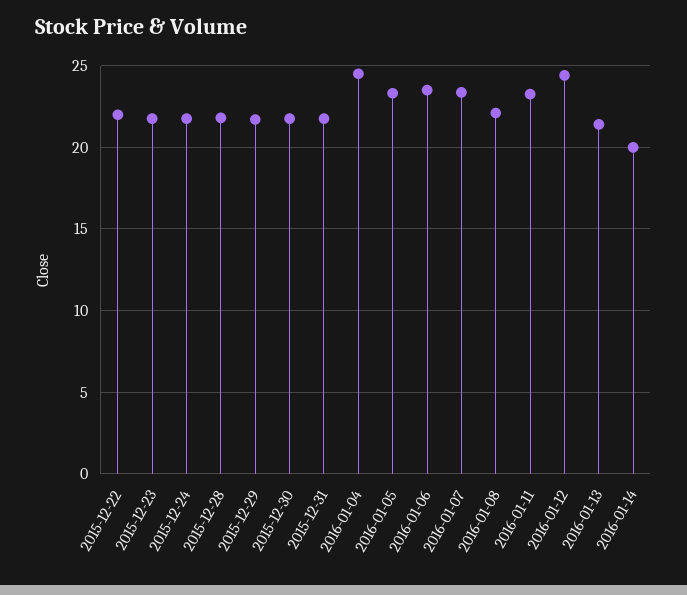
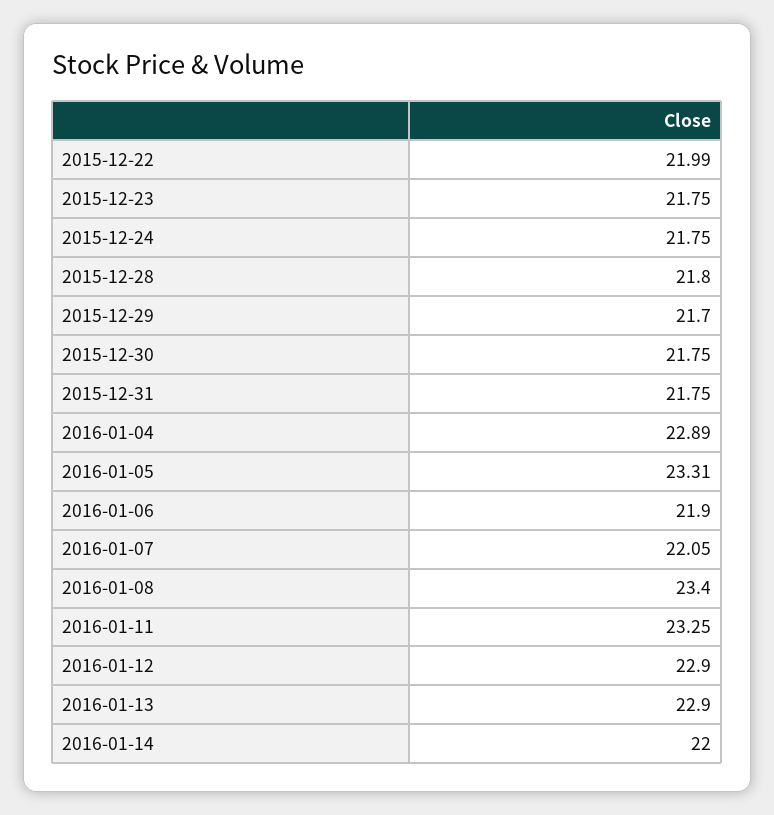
  {
    "2015-12-22": 21.99,
    "2015-12-23": 21.75,
    "2015-12-24": 21.75,
    "2015-12-28": 21.8,
    "2015-12-29": 21.7,
    "2015-12-30": 21.75,
    "2015-12-31": 21.75,
-   "2016-01-04": 24.5,
+   "2016-01-04": 22.89,
    "2016-01-05": 23.31,
-   "2016-01-06": 23.5,
+   "2016-01-06": 21.9,
-   "2016-01-07": 23.5,
+   "2016-01-07": 22.05,
-   "2016-01-08": 22,
+   "2016-01-08": 23.4,
    "2016-01-11": 23.25,
-   "2016-01-12": 24.5,
+   "2016-01-12": 22.9,
-   "2016-01-13": 21.5,
+   "2016-01-13": 22.9,
-   "2016-01-14": 20
+   "2016-01-14": 22
  }

